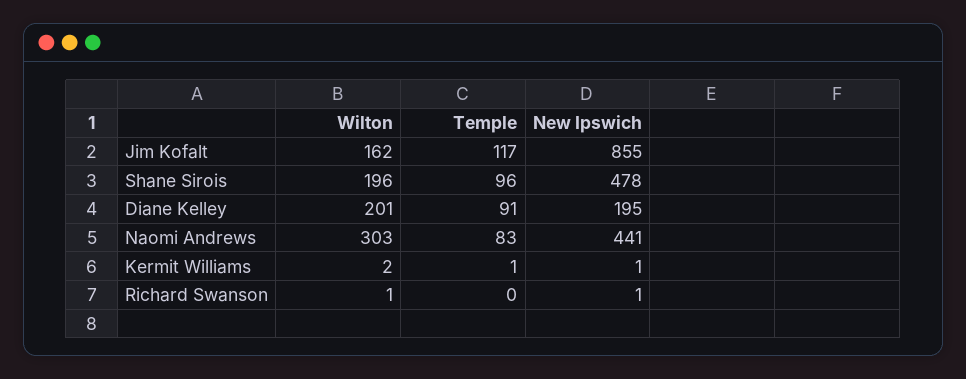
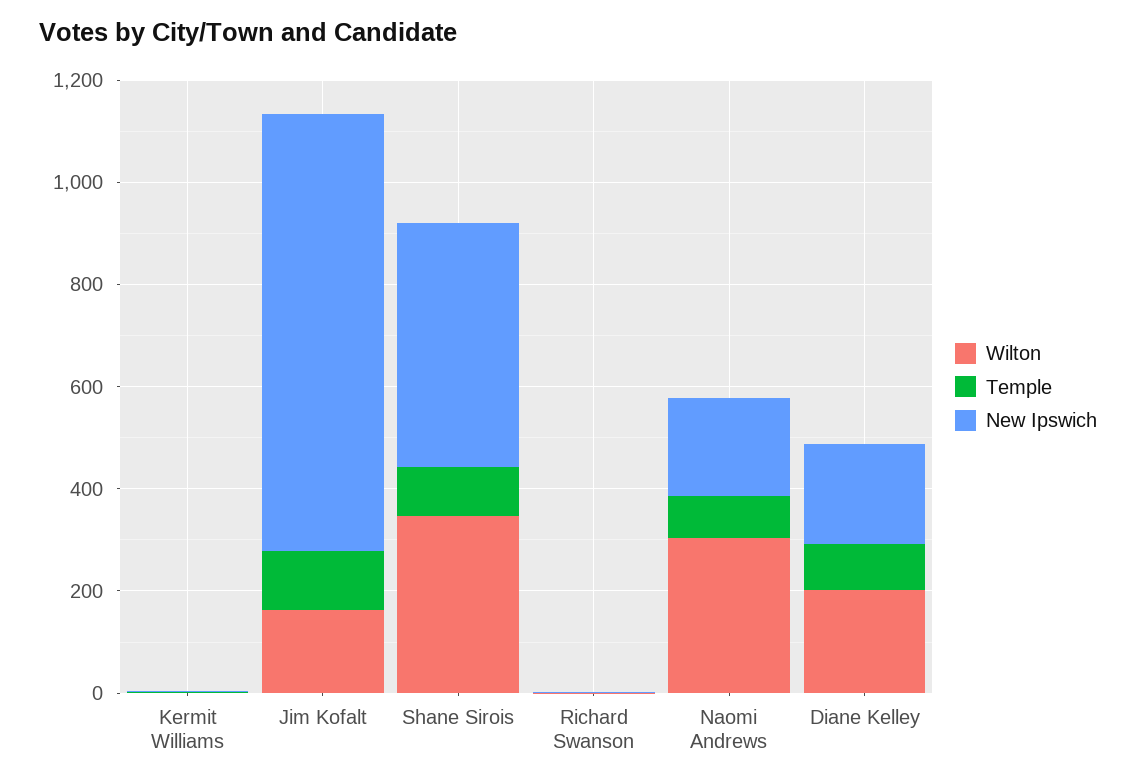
  {
    "Wilton": {
      "Jim Kofalt": 162,
-     "Shane Sirois": 196,
+     "Shane Sirois": 350,
      "Diane Kelley": 201,
      "Naomi Andrews": 303,
      "Kermit Williams": 2,
      "Richard Swanson": 1
    },
    "Temple": {
      "Jim Kofalt": 117,
      "Shane Sirois": 96,
      "Diane Kelley": 91,
      "Naomi Andrews": 83,
      "Kermit Williams": 1,
      "Richard Swanson": 0
    },
    "New Ipswich": {
      "Jim Kofalt": 855,
      "Shane Sirois": 478,
      "Diane Kelley": 195,
-     "Naomi Andrews": 441,
+     "Naomi Andrews": 200,
      "Kermit Williams": 1,
      "Richard Swanson": 1
    }
  }

